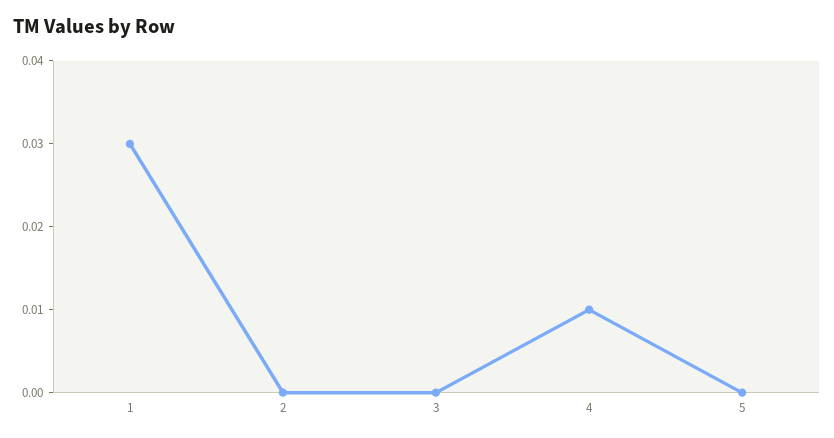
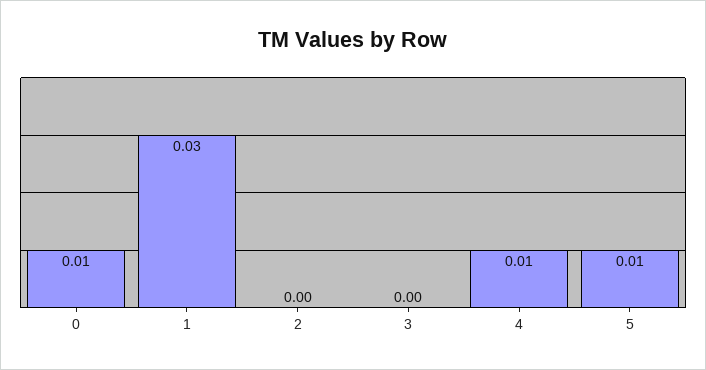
  {
    "1": 0.03,
    "2": 0,
    "3": 0,
    "4": 0.01,
-   "5": 0
+   "5": 0.01,
+   "0": 0.01
  }

